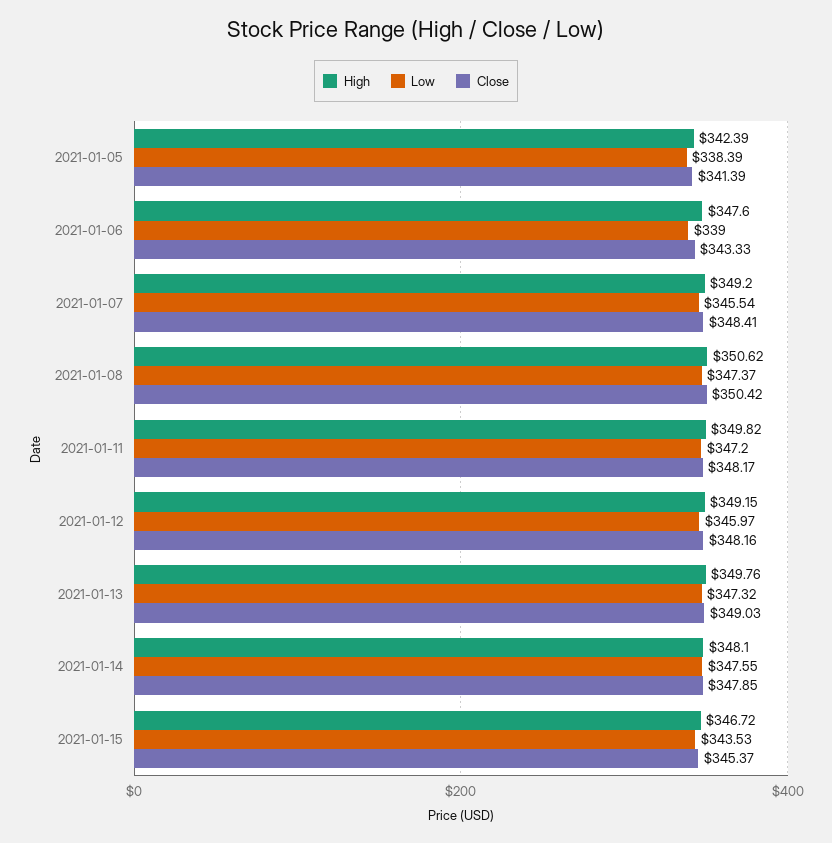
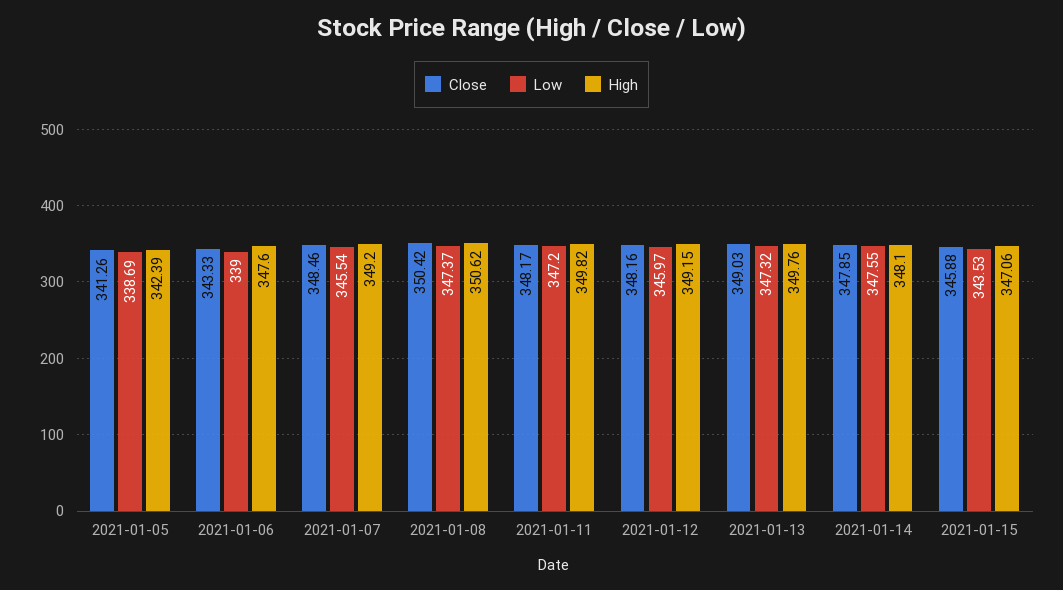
  {
    "High": {
      "2021-01-05": 342.39,
      "2021-01-06": 347.6,
      "2021-01-07": 349.2,
      "2021-01-08": 350.62,
      "2021-01-11": 349.82,
      "2021-01-12": 349.15,
      "2021-01-13": 349.76,
      "2021-01-14": 348.1,
-     "2021-01-15": 346.72
+     "2021-01-15": 347.06
    },
    "Low": {
-     "2021-01-05": 338.39,
+     "2021-01-05": 338.69,
      "2021-01-06": 339,
      "2021-01-07": 345.54,
      "2021-01-08": 347.37,
      "2021-01-11": 347.2,
      "2021-01-12": 345.97,
      "2021-01-13": 347.32,
      "2021-01-14": 347.55,
      "2021-01-15": 343.53
    },
    "Close": {
-     "2021-01-05": 341.39,
+     "2021-01-05": 341.26,
      "2021-01-06": 343.33,
-     "2021-01-07": 348.41,
+     "2021-01-07": 348.46,
      "2021-01-08": 350.42,
      "2021-01-11": 348.17,
      "2021-01-12": 348.16,
      "2021-01-13": 349.03,
      "2021-01-14": 347.85,
-     "2021-01-15": 345.37
+     "2021-01-15": 345.88
    }
  }

